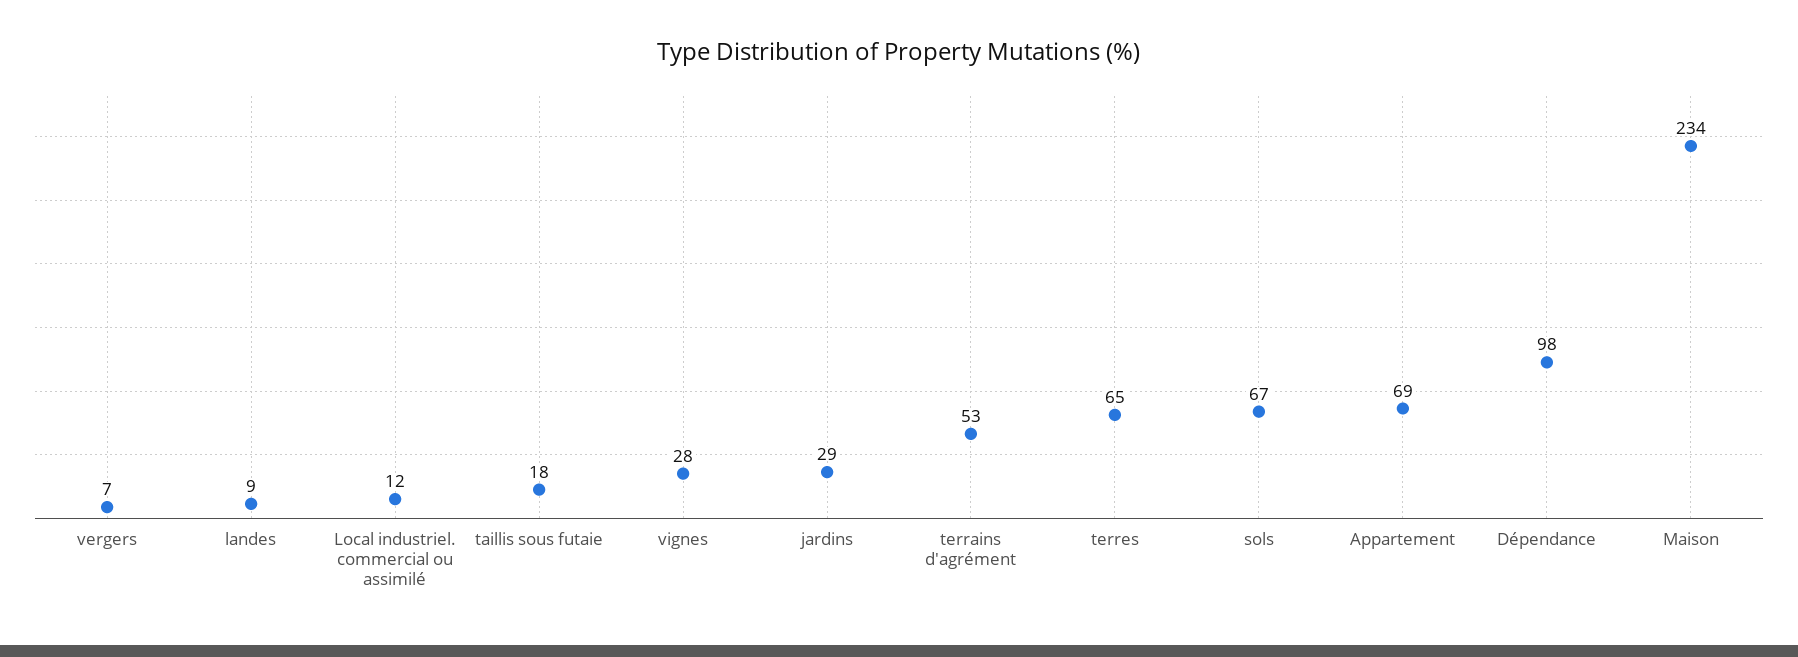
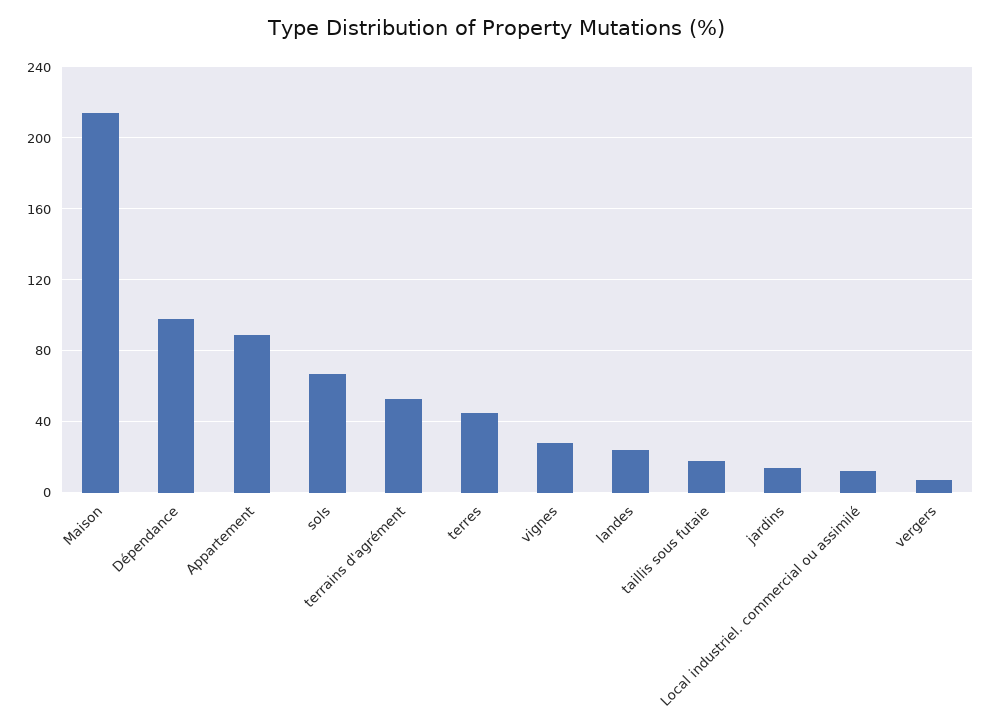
  {
    "vergers": 7,
-   "landes": 9,
+   "landes": 25,
    "Local industriel. commercial ou assimilé": 12,
    "taillis sous futaie": 18,
    "vignes": 28,
-   "jardins": 29,
+   "jardins": 15,
    "terrains d'agrément": 53,
-   "terres": 65,
+   "terres": 45,
    "sols": 67,
-   "Appartement": 69,
+   "Appartement": 90,
    "Dépendance": 98,
-   "Maison": 234
+   "Maison": 215
  }

